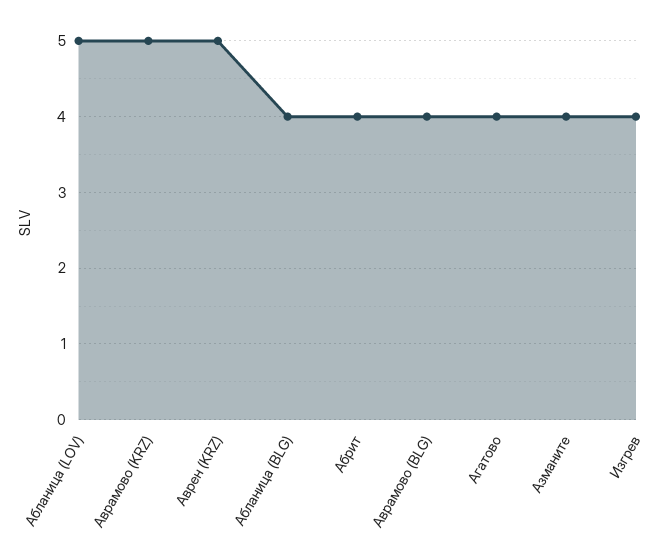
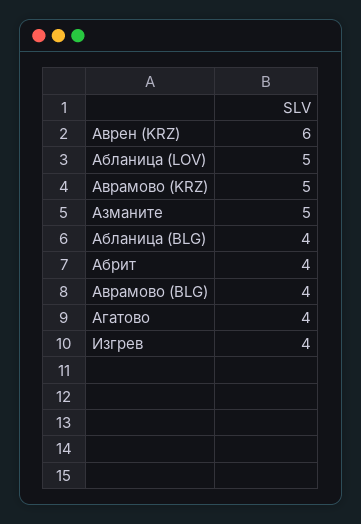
  {
    "Абланица (LOV)": 5,
    "Аврамово (KRZ)": 5,
-   "Аврен (KRZ)": 5,
+   "Аврен (KRZ)": 6,
    "Абланица (BLG)": 4,
    "Абрит": 4,
    "Аврамово (BLG)": 4,
    "Агатово": 4,
-   "Азманите": 4,
+   "Азманите": 5,
    "Изгрев": 4
  }

